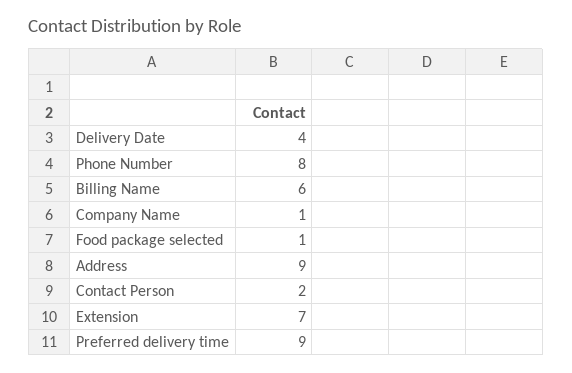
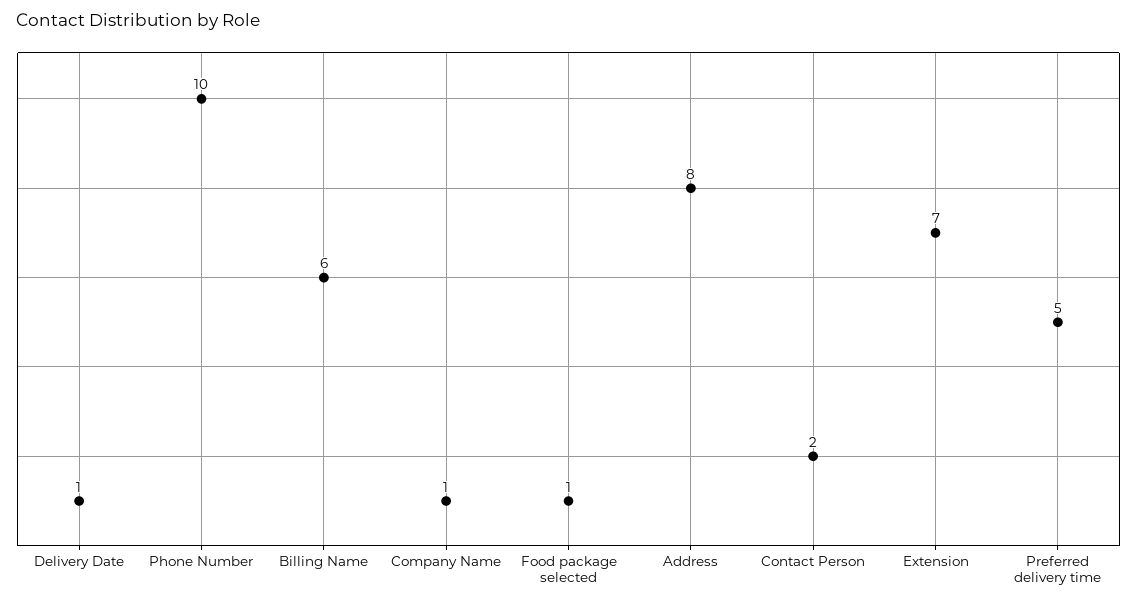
  {
-   "Delivery Date": 4,
+   "Delivery Date": 1,
-   "Phone Number": 8,
+   "Phone Number": 10,
    "Billing Name": 6,
    "Company Name": 1,
    "Food package selected": 1,
-   "Address": 9,
+   "Address": 8,
    "Contact Person": 2,
    "Extension": 7,
-   "Preferred delivery time": 9
+   "Preferred delivery time": 5
  }

